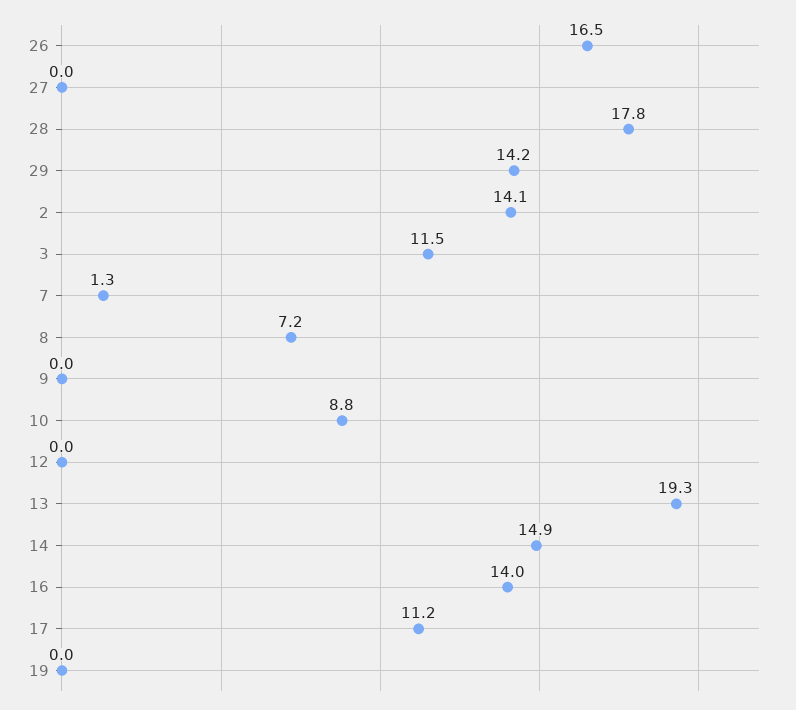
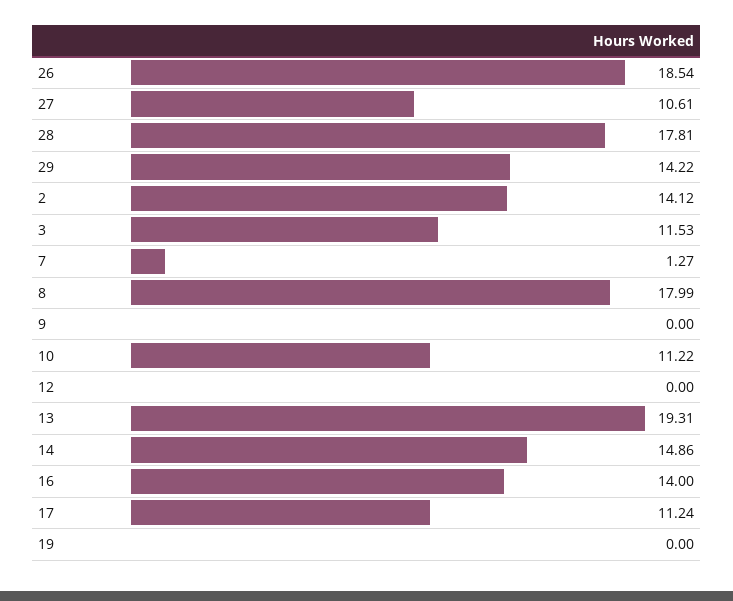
  {
-   "26": 16.5,
+   "26": 18.54,
-   "27": 0,
+   "27": 10.61,
    "28": 17.81,
    "29": 14.22,
    "2": 14.12,
    "3": 11.53,
    "7": 1.27,
-   "8": 7.2,
+   "8": 17.99,
    "9": 0,
-   "10": 8.8,
+   "10": 11.22,
    "12": 0,
    "13": 19.31,
    "14": 14.86,
    "16": 14,
    "17": 11.24,
    "19": 0
  }

